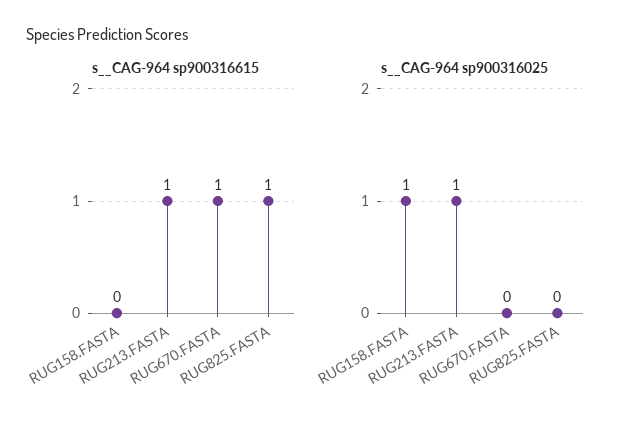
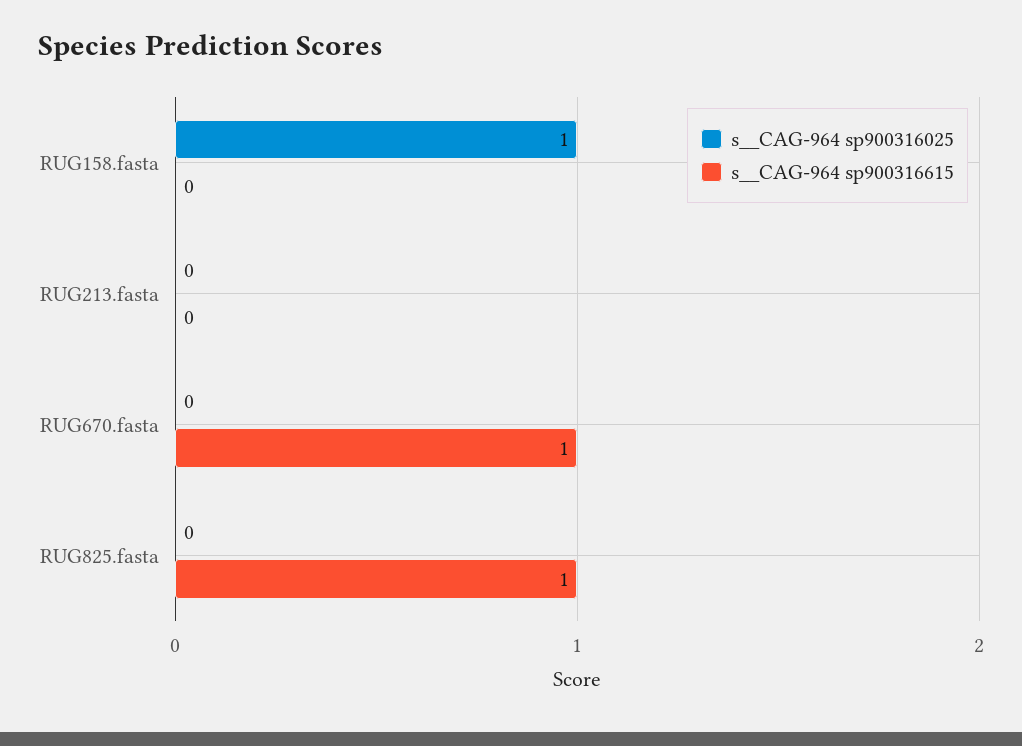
  {
    "s__CAG-964 sp900316615": {
      "RUG158.FASTA": 0,
-     "RUG213.FASTA": 1,
+     "RUG213.FASTA": 0,
      "RUG670.FASTA": 1,
      "RUG825.FASTA": 1
    },
    "s__CAG-964 sp900316025": {
      "RUG158.FASTA": 1,
-     "RUG213.FASTA": 1,
+     "RUG213.FASTA": 0,
      "RUG670.FASTA": 0,
      "RUG825.FASTA": 0
    }
  }

